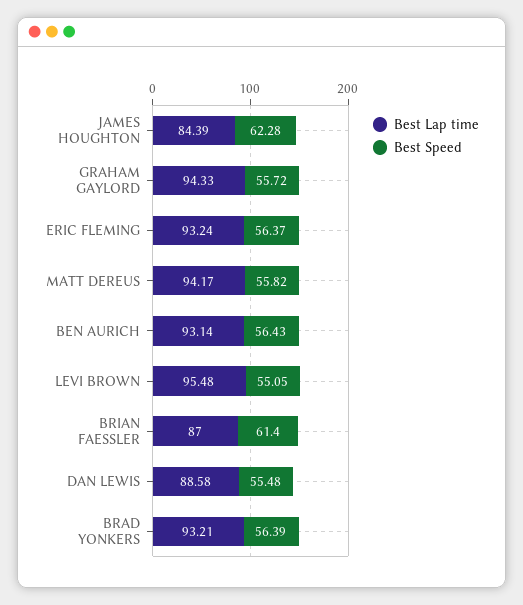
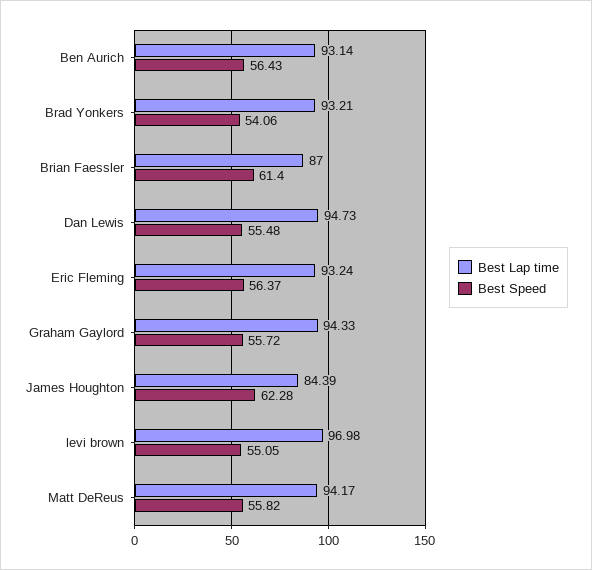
  {
    "Best Lap time": {
      "JAMES HOUGHTON": 84.39,
      "GRAHAM GAYLORD": 94.33,
      "ERIC FLEMING": 93.24,
      "MATT DEREUS": 94.17,
      "BEN AURICH": 93.14,
-     "LEVI BROWN": 95.48,
+     "LEVI BROWN": 96.98,
      "BRIAN FAESSLER": 87,
-     "DAN LEWIS": 88.58,
+     "DAN LEWIS": 94.73,
      "BRAD YONKERS": 93.21
    },
    "Best Speed": {
      "JAMES HOUGHTON": 62.28,
      "GRAHAM GAYLORD": 55.72,
      "ERIC FLEMING": 56.37,
      "MATT DEREUS": 55.82,
      "BEN AURICH": 56.43,
      "LEVI BROWN": 55.05,
      "BRIAN FAESSLER": 61.4,
      "DAN LEWIS": 55.48,
-     "BRAD YONKERS": 56.39
+     "BRAD YONKERS": 54.06
    }
  }

